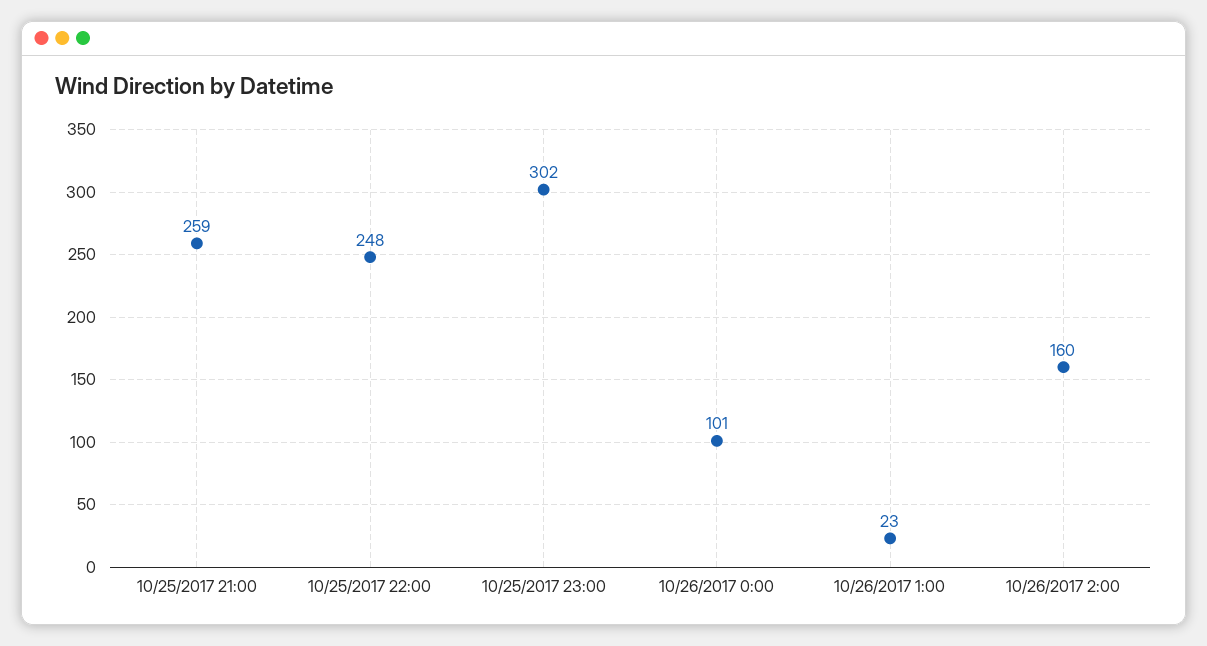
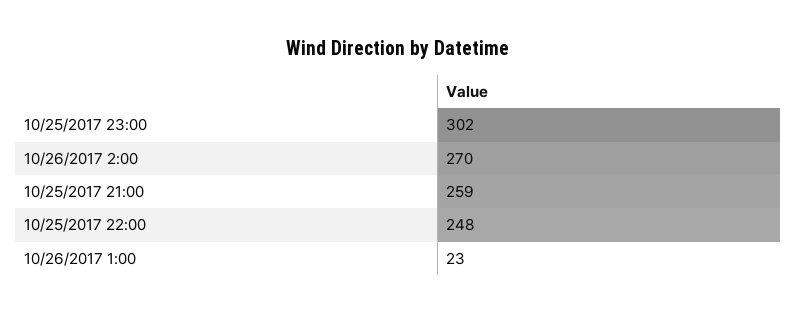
  {
    "10/25/2017 21:00": 259,
    "10/25/2017 22:00": 248,
    "10/25/2017 23:00": 302,
-   "10/26/2017 0:00": 101,
    "10/26/2017 1:00": 23,
-   "10/26/2017 2:00": 160
+   "10/26/2017 2:00": 270
  }

